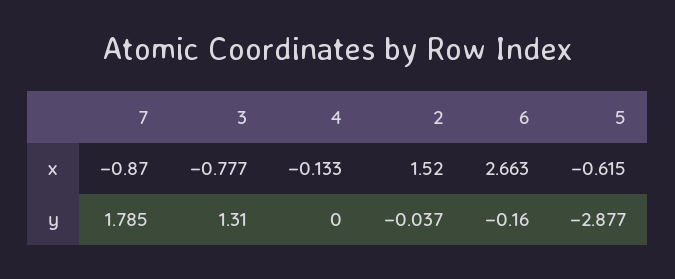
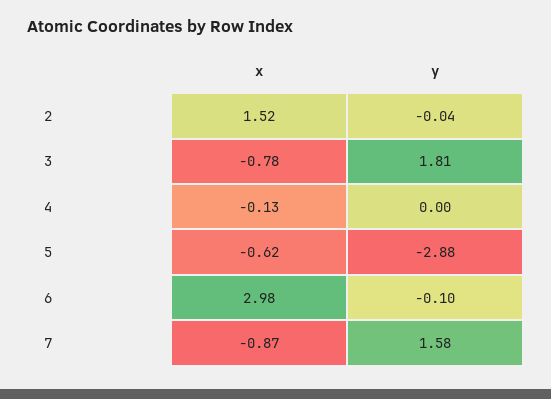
  {
    "7": {
      "x": -0.87,
-     "y": 1.785
+     "y": 1.58
    },
    "3": {
      "x": -0.777,
-     "y": 1.31
+     "y": 1.81
    },
    "4": {
      "x": -0.133,
      "y": 0
    },
    "2": {
      "x": 1.52,
      "y": -0.037
    },
    "6": {
-     "x": 2.663,
+     "x": 2.98,
-     "y": -0.16
+     "y": -0.1
    },
    "5": {
      "x": -0.615,
      "y": -2.877
    }
  }

